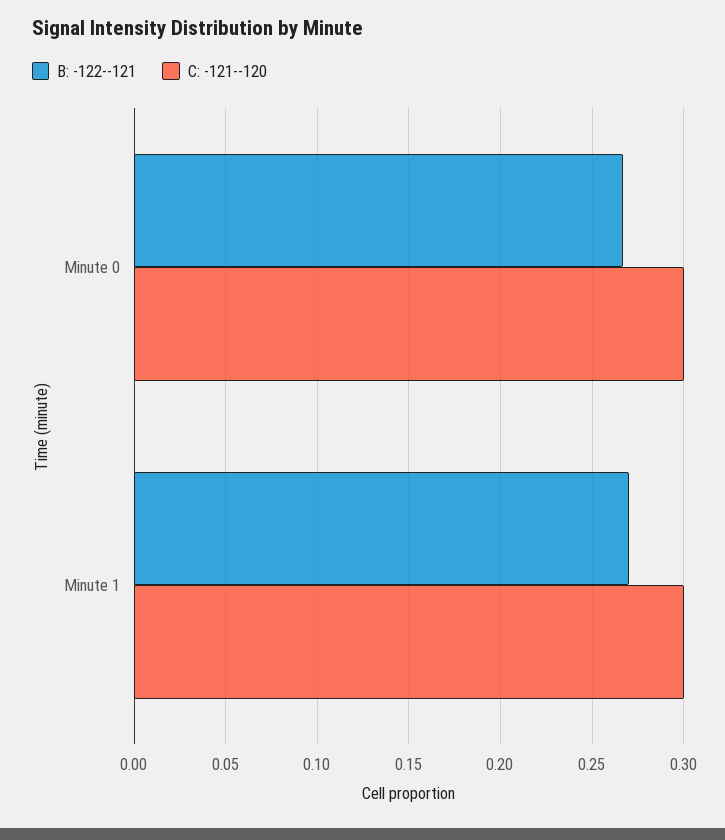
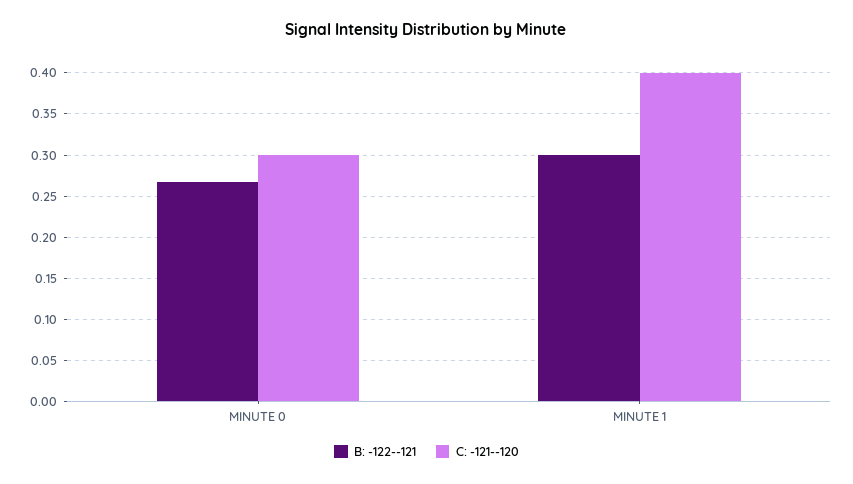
  {
    "B: -122--121": {
      "Minute 0": 0.265,
-     "Minute 1": 0.27
+     "Minute 1": 0.3
    },
    "C: -121--120": {
      "Minute 0": 0.3,
-     "Minute 1": 0.3
+     "Minute 1": 0.4
    }
  }

